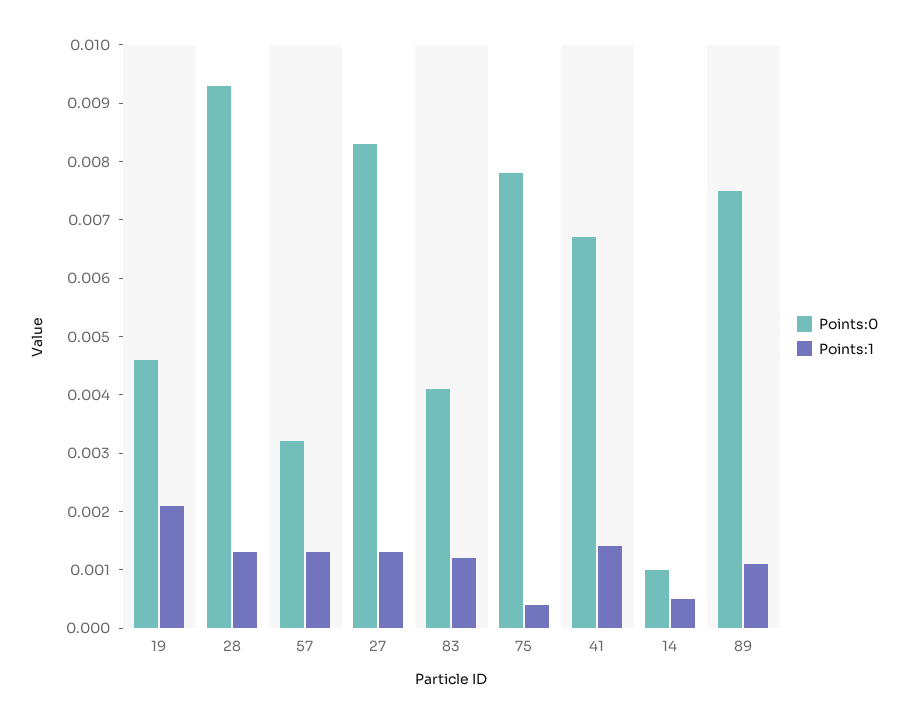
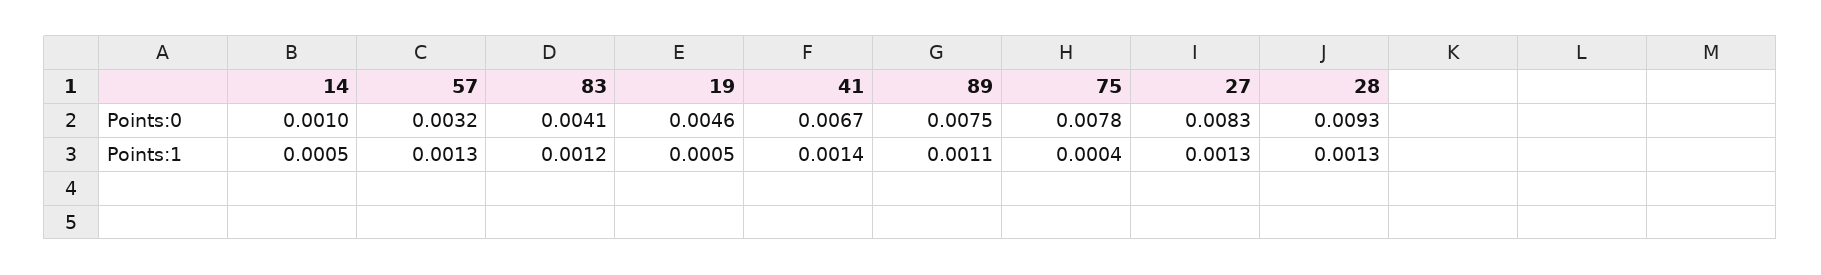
  {
    "Points:0": {
      "19": 0.0046,
      "28": 0.0093,
      "57": 0.0032,
      "27": 0.0083,
      "83": 0.0041,
      "75": 0.0078,
      "41": 0.0067,
      "14": 0.001,
      "89": 0.0075
    },
    "Points:1": {
-     "19": 0.002,
+     "19": 0.0005,
      "28": 0.0013,
      "57": 0.0013,
      "27": 0.0013,
      "83": 0.0012,
      "75": 0.0004,
      "41": 0.0014,
      "14": 0.0005,
      "89": 0.0011
    }
  }

